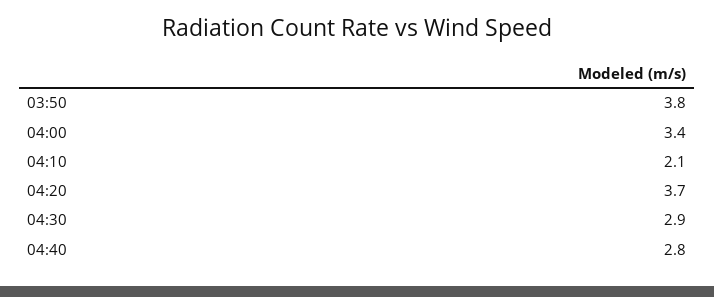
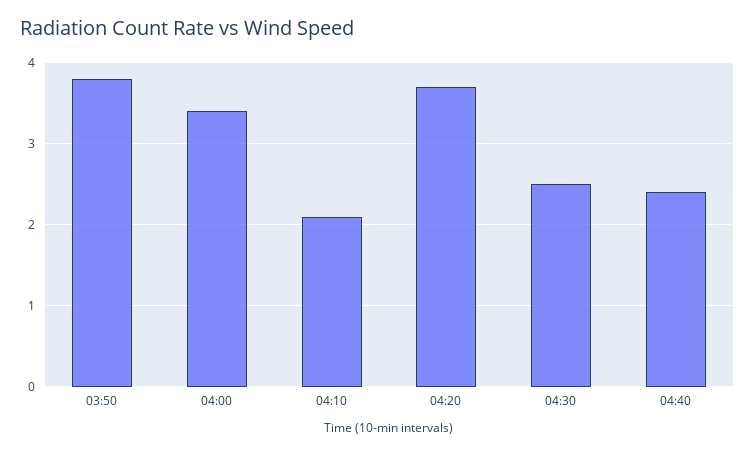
  {
    "03:50": 3.8,
    "04:00": 3.4,
    "04:10": 2.1,
    "04:20": 3.7,
-   "04:30": 2.9,
+   "04:30": 2.5,
-   "04:40": 2.8
+   "04:40": 2.4
  }

